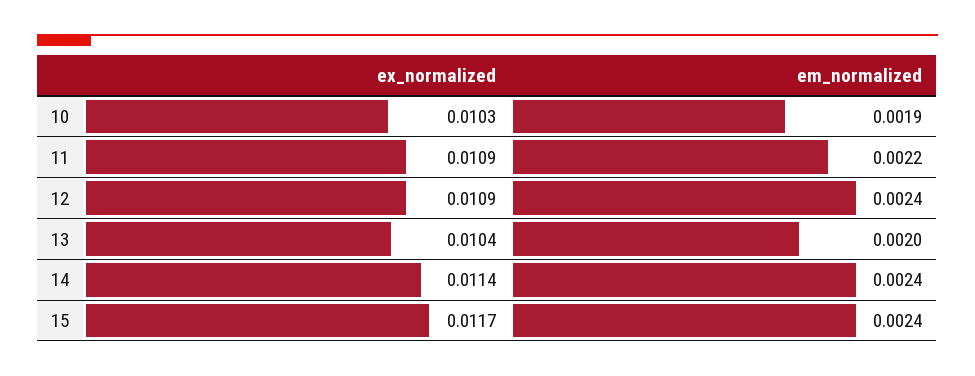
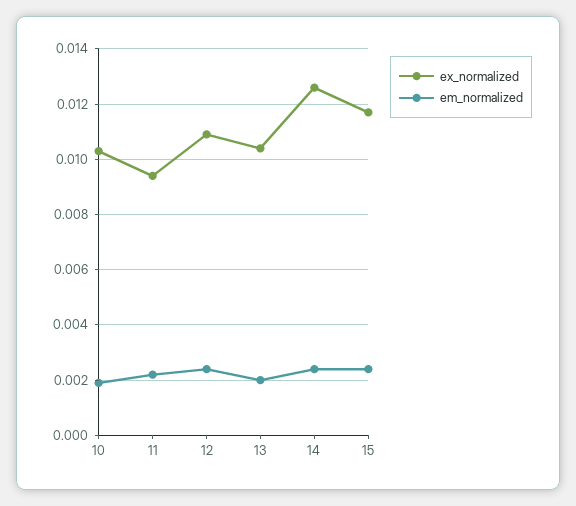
  {
    "ex_normalized": {
      "10": 0.0103,
-     "11": 0.0109,
+     "11": 0.0095,
      "12": 0.0109,
      "13": 0.0104,
-     "14": 0.0114,
+     "14": 0.0125,
      "15": 0.0117
    },
    "em_normalized": {
      "10": 0.0019,
      "11": 0.0022,
      "12": 0.0024,
      "13": 0.002,
      "14": 0.0024,
      "15": 0.0024
    }
  }

